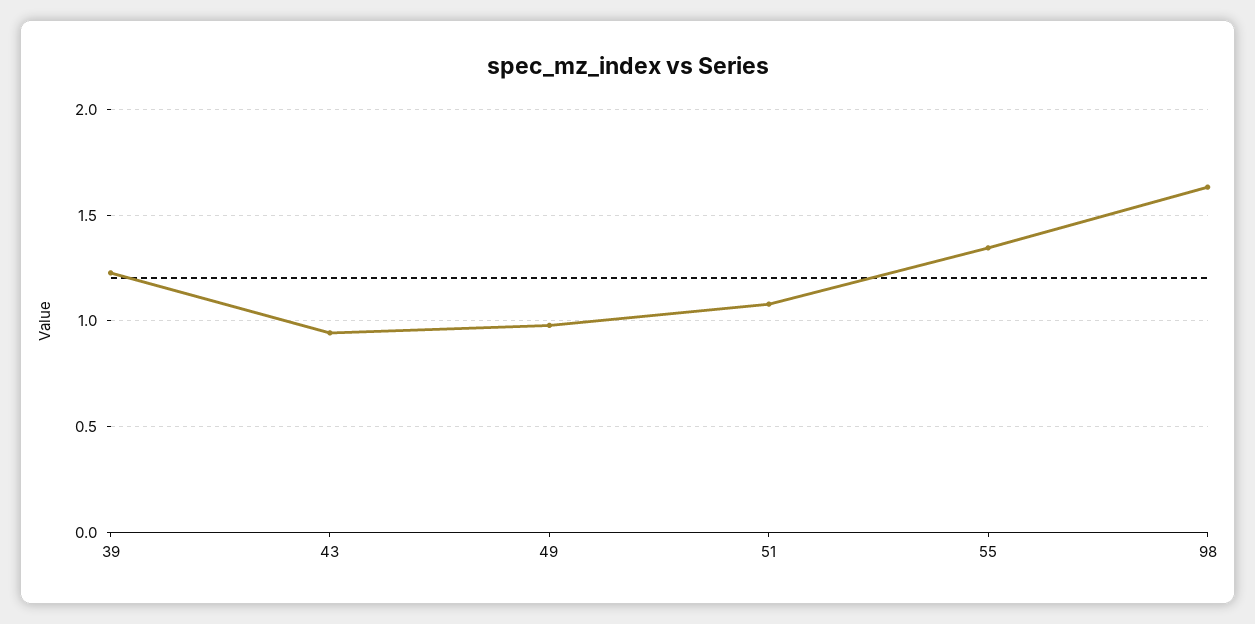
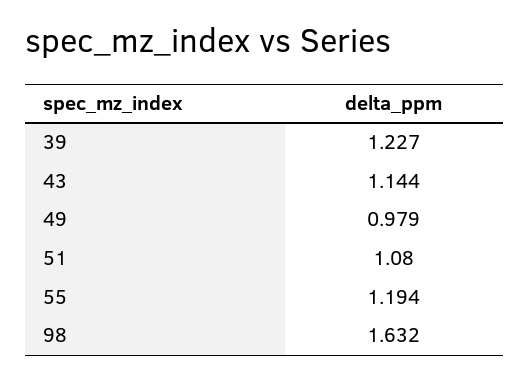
  {
    "39": 1.227,
-   "43": 0.95,
+   "43": 1.144,
    "49": 0.979,
    "51": 1.08,
-   "55": 1.35,
+   "55": 1.194,
    "98": 1.632
  }

